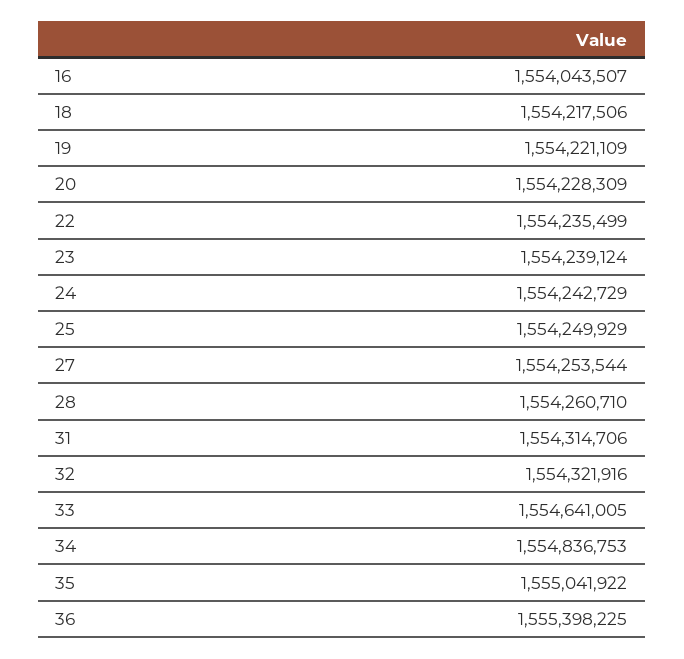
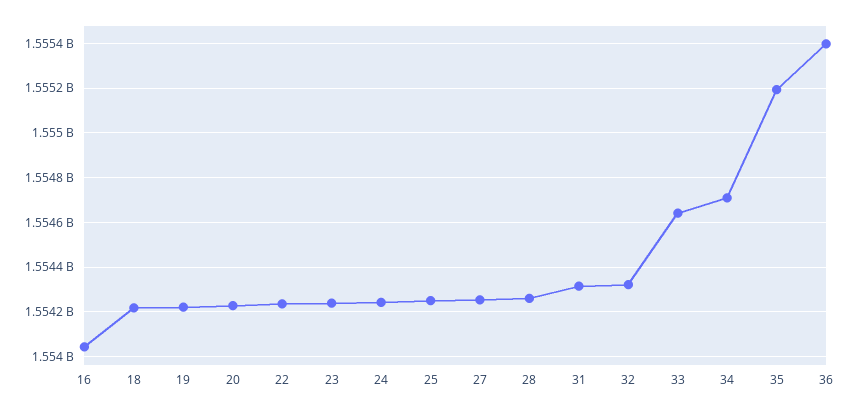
  {
    "16": 1554043507,
    "18": 1554217506,
    "19": 1554221109,
    "20": 1554228309,
    "22": 1554235499,
    "23": 1554239124,
    "24": 1554242729,
    "25": 1554249929,
    "27": 1554253544,
    "28": 1554260710,
    "31": 1554314706,
    "32": 1554321916,
    "33": 1554641005,
-   "34": 1554836753,
+   "34": 1554700000,
-   "35": 1555041922,
+   "35": 1555200000,
    "36": 1555398225
  }

